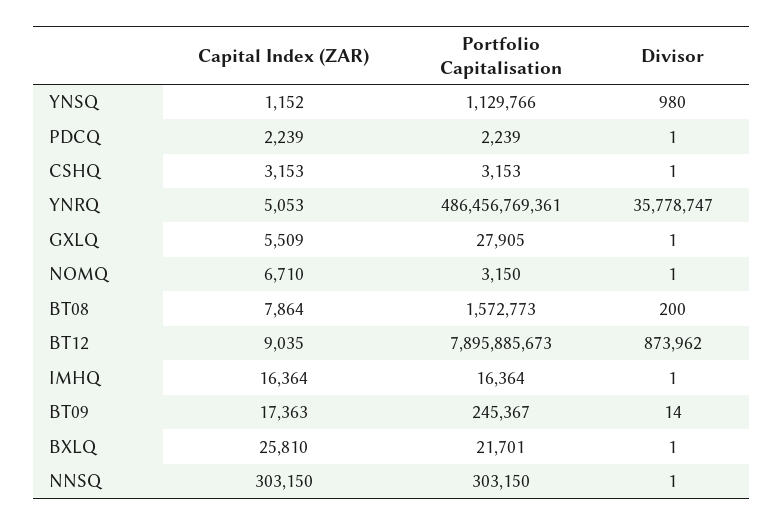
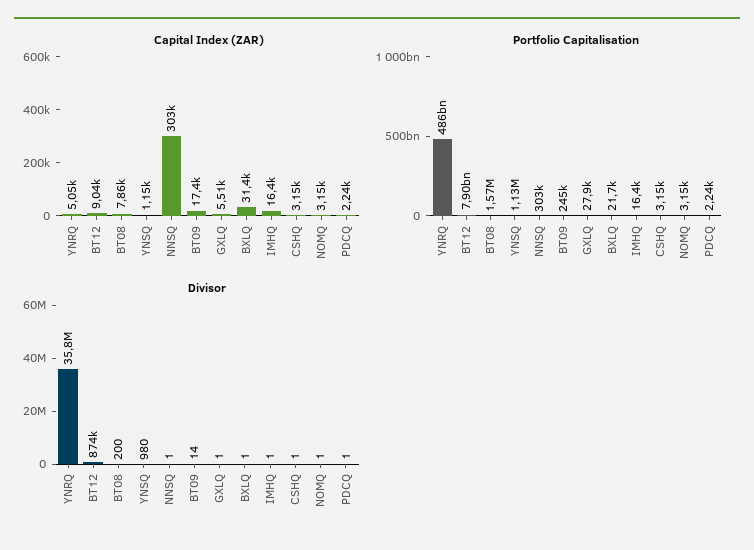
  {
    "Capital Index (ZAR)": {
      "YNSQ": 1152,
      "PDCQ": 2239,
      "CSHQ": 3153,
      "YNRQ": 5053,
      "GXLQ": 5509,
-     "NOMQ": 6710,
+     "NOMQ": 3150,
      "BT08": 7864,
      "BT12": 9035,
      "IMHQ": 16364,
      "BT09": 17363,
-     "BXLQ": 25810,
+     "BXLQ": 31400,
      "NNSQ": 303150
    },
    "Portfolio Capitalisation": {
      "YNSQ": 1129766,
      "PDCQ": 2239,
      "CSHQ": 3153,
      "YNRQ": 486456769361,
      "GXLQ": 27905,
      "NOMQ": 3150,
      "BT08": 1572773,
      "BT12": 7895885673,
      "IMHQ": 16364,
      "BT09": 245367,
      "BXLQ": 21701,
      "NNSQ": 303150
    },
    "Divisor": {
      "YNSQ": 980,
      "PDCQ": 1,
      "CSHQ": 1,
      "YNRQ": 35778747,
      "GXLQ": 1,
      "NOMQ": 1,
      "BT08": 200,
      "BT12": 873962,
      "IMHQ": 1,
      "BT09": 14,
      "BXLQ": 1,
      "NNSQ": 1
    }
  }

